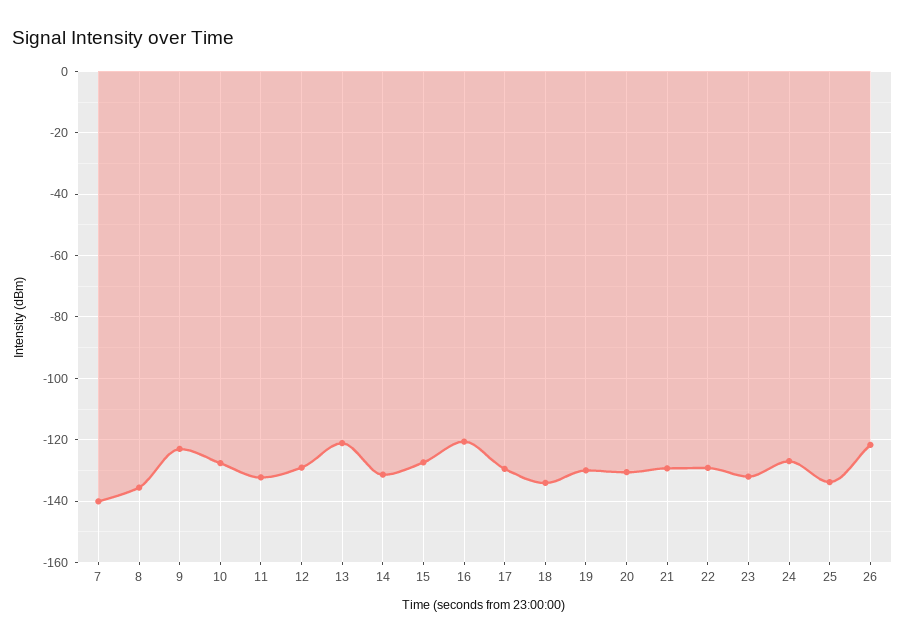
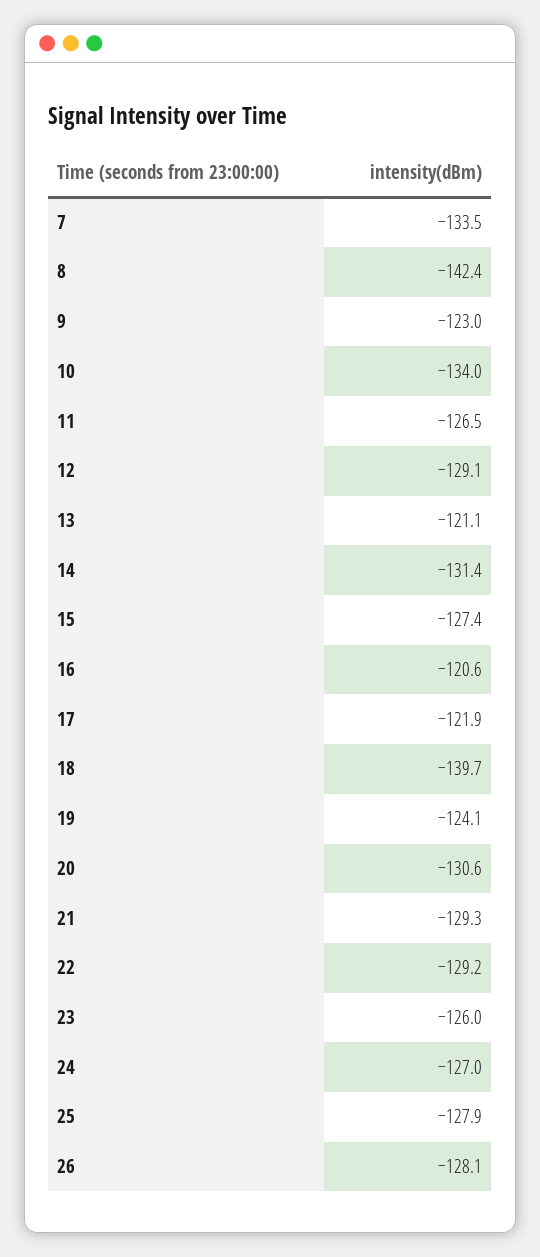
  {
-   "7": -140,
+   "7": -133.5,
-   "8": -136,
+   "8": -142.4,
    "9": -123,
-   "10": -128,
+   "10": -134,
-   "11": -132,
+   "11": -126.5,
    "12": -129.1,
    "13": -121.1,
    "14": -131.4,
    "15": -127.4,
    "16": -120.6,
-   "17": -130,
+   "17": -121.9,
-   "18": -134,
+   "18": -139.7,
-   "19": -130,
+   "19": -124.1,
    "20": -130.6,
    "21": -129.3,
    "22": -129.2,
-   "23": -132,
+   "23": -126,
    "24": -127,
-   "25": -134,
+   "25": -127.9,
-   "26": -122
+   "26": -128.1
  }

